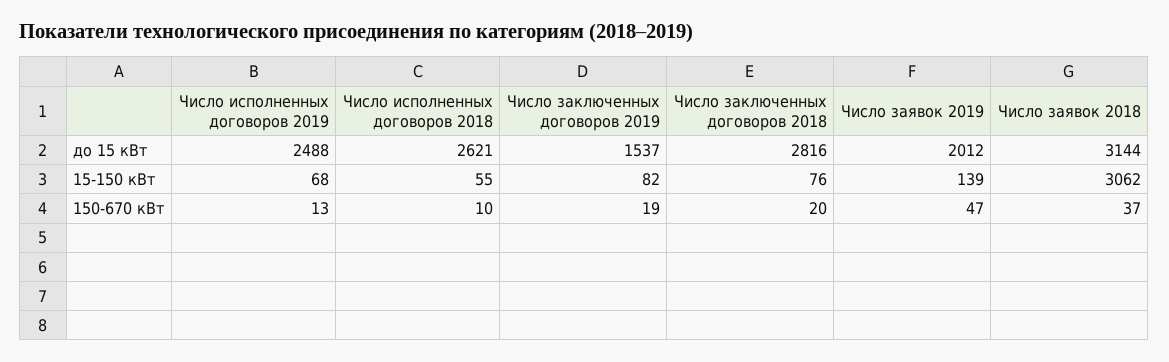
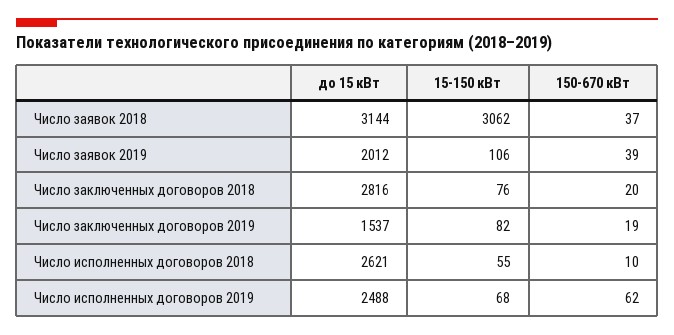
  {
    "Число исполненных договоров 2019": {
      "до 15 кВт": 2488,
      "15-150 кВт": 68,
-     "150-670 кВт": 13
+     "150-670 кВт": 62
    },
    "Число исполненных договоров 2018": {
      "до 15 кВт": 2621,
      "15-150 кВт": 55,
      "150-670 кВт": 10
    },
    "Число заключенных договоров 2019": {
      "до 15 кВт": 1537,
      "15-150 кВт": 82,
      "150-670 кВт": 19
    },
    "Число заключенных договоров 2018": {
      "до 15 кВт": 2816,
      "15-150 кВт": 76,
      "150-670 кВт": 20
    },
    "Число заявок 2019": {
      "до 15 кВт": 2012,
-     "15-150 кВт": 139,
+     "15-150 кВт": 106,
-     "150-670 кВт": 47
+     "150-670 кВт": 39
    },
    "Число заявок 2018": {
      "до 15 кВт": 3144,
      "15-150 кВт": 3062,
      "150-670 кВт": 37
    }
  }

